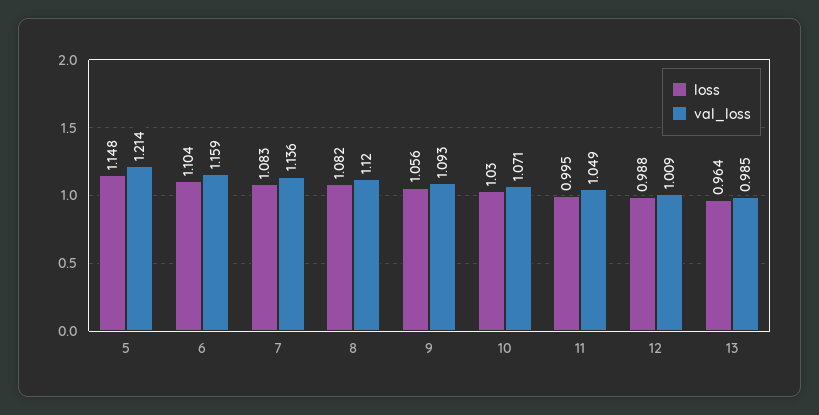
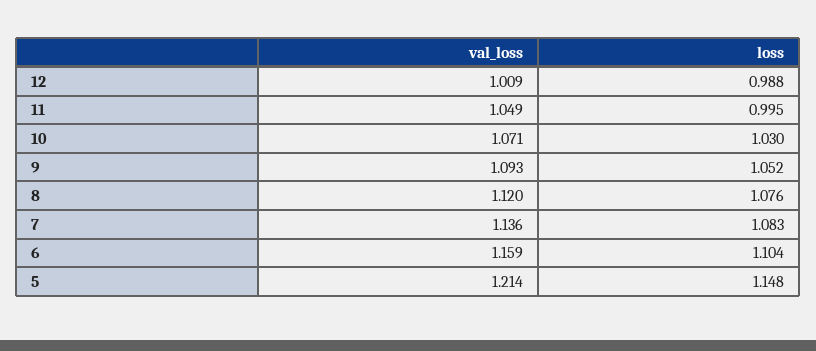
  {
    "loss": {
      "5": 1.148,
      "6": 1.104,
      "7": 1.083,
-     "8": 1.082,
+     "8": 1.076,
-     "9": 1.056,
+     "9": 1.052,
      "10": 1.03,
      "11": 0.995,
-     "12": 0.988,
+     "12": 0.988
-     "13": 0.964
    },
    "val_loss": {
      "5": 1.214,
      "6": 1.159,
      "7": 1.136,
      "8": 1.12,
      "9": 1.093,
      "10": 1.071,
      "11": 1.049,
-     "12": 1.009,
+     "12": 1.009
-     "13": 0.985
    }
  }

